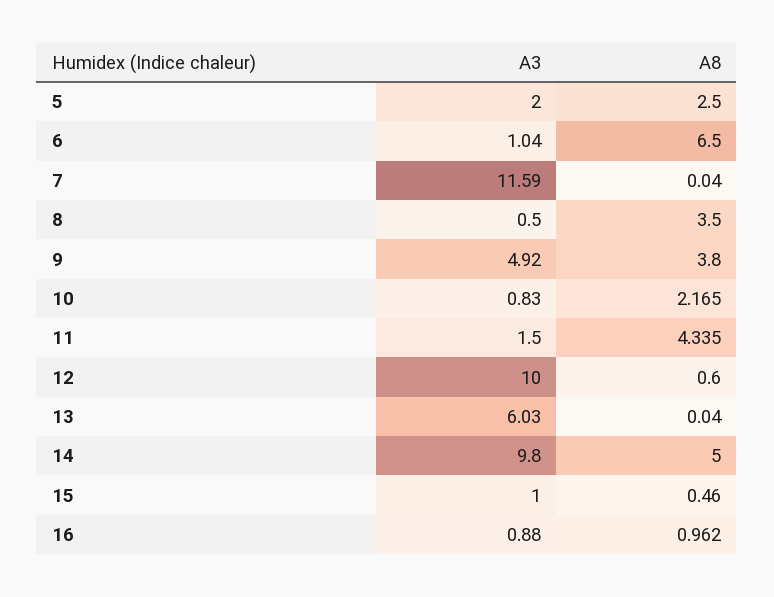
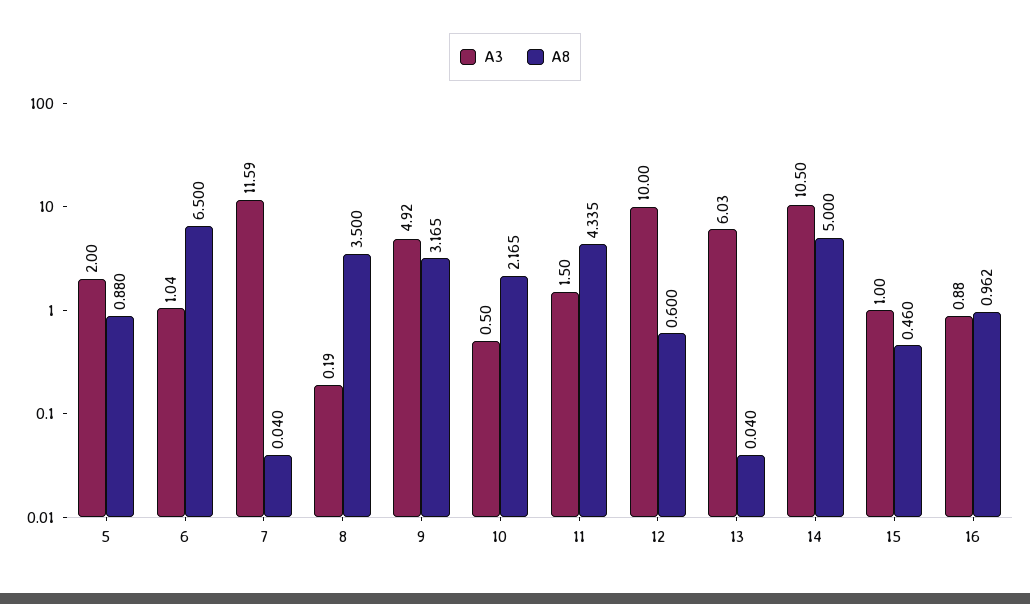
  {
    "A3": {
      "5": 2,
      "6": 1.04,
      "7": 11.59,
-     "8": 0.5,
+     "8": 0.19,
      "9": 4.92,
-     "10": 0.83,
+     "10": 0.5,
      "11": 1.5,
      "12": 10,
      "13": 6.03,
-     "14": 9.8,
+     "14": 10.5,
      "15": 1,
      "16": 0.88
    },
    "A8": {
-     "5": 2.5,
+     "5": 0.88,
      "6": 6.5,
      "7": 0.04,
      "8": 3.5,
-     "9": 3.8,
+     "9": 3.165,
      "10": 2.165,
      "11": 4.335,
      "12": 0.6,
      "13": 0.04,
      "14": 5,
      "15": 0.46,
      "16": 0.962
    }
  }

